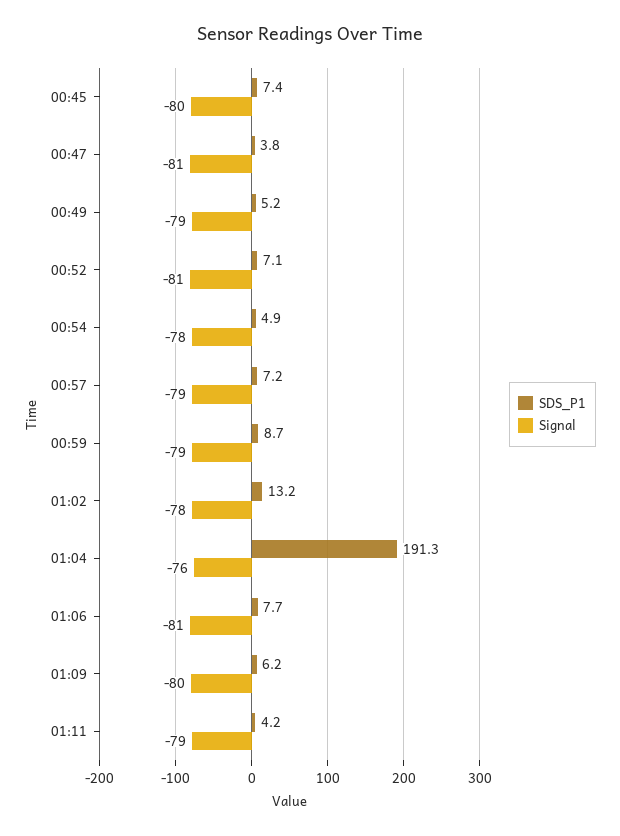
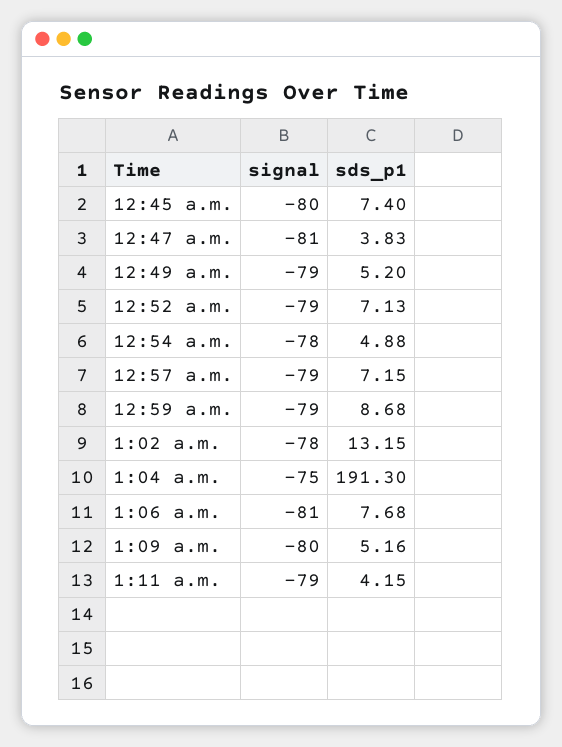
  {
    "SDS_P1": {
      "00:45": 7.4,
      "00:47": 3.83,
      "00:49": 5.2,
      "00:52": 7.13,
      "00:54": 4.88,
      "00:57": 7.15,
      "00:59": 8.68,
      "01:02": 13.15,
      "01:04": 191.3,
      "01:06": 7.68,
-     "01:09": 6.2,
+     "01:09": 5.16,
      "01:11": 4.15
    },
    "Signal": {
      "00:45": -80,
      "00:47": -81,
      "00:49": -79,
-     "00:52": -81,
+     "00:52": -79,
      "00:54": -78,
      "00:57": -79,
      "00:59": -79,
      "01:02": -78,
-     "01:04": -76,
+     "01:04": -75,
      "01:06": -81,
      "01:09": -80,
      "01:11": -79
    }
  }

